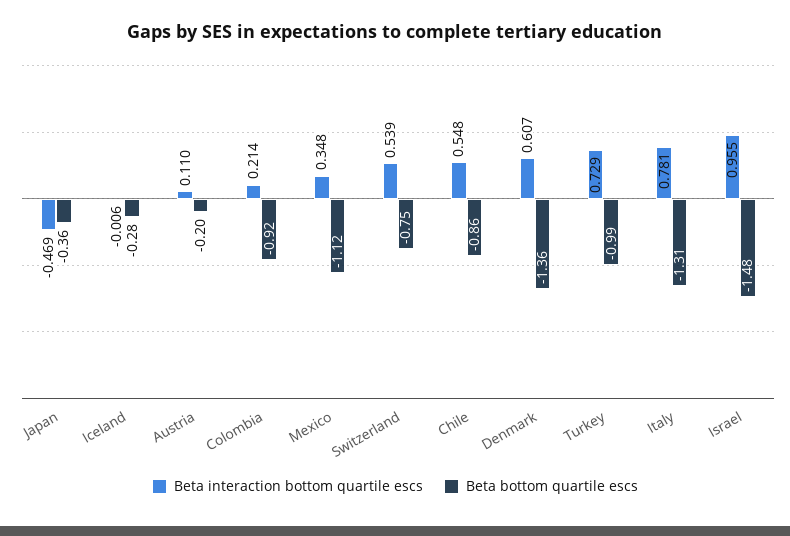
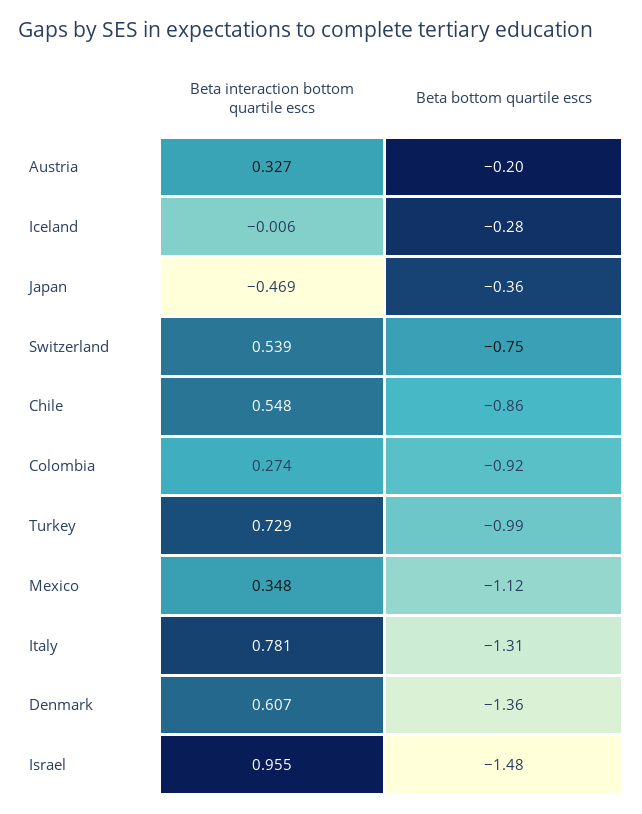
  {
    "Beta interaction bottom quartile escs": {
      "Japan": -0.469,
      "Iceland": -0.006,
-     "Austria": 0.11,
+     "Austria": 0.327,
-     "Colombia": 0.214,
+     "Colombia": 0.274,
      "Mexico": 0.348,
      "Switzerland": 0.539,
      "Chile": 0.548,
      "Denmark": 0.607,
      "Turkey": 0.729,
      "Italy": 0.781,
      "Israel": 0.955
    },
    "Beta bottom quartile escs": {
      "Japan": -0.36,
      "Iceland": -0.28,
      "Austria": -0.2,
      "Colombia": -0.92,
      "Mexico": -1.12,
      "Switzerland": -0.75,
      "Chile": -0.86,
      "Denmark": -1.36,
      "Turkey": -0.99,
      "Italy": -1.31,
      "Israel": -1.48
    }
  }

